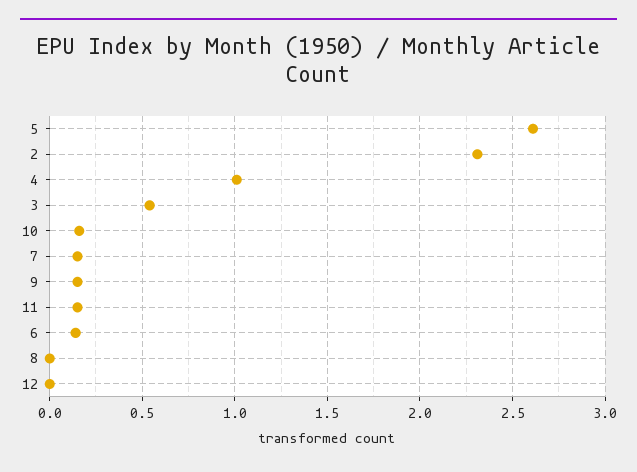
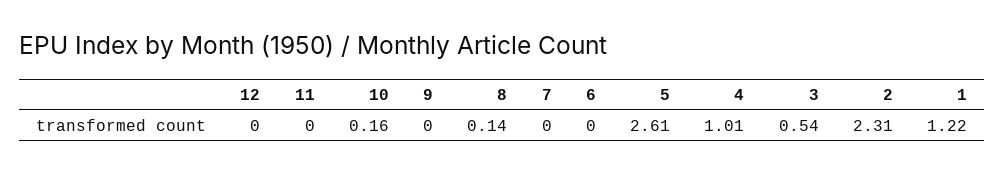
  {
    "5": 2.61,
    "2": 2.31,
    "4": 1.01,
    "3": 0.54,
    "10": 0.16,
-   "7": 0.15,
+   "7": 0,
-   "9": 0.15,
+   "9": 0,
-   "11": 0.15,
+   "11": 0,
-   "6": 0.15,
+   "6": 0,
-   "8": 0,
+   "8": 0.14,
-   "12": 0
+   "12": 0,
+   "1": 1.22
  }

